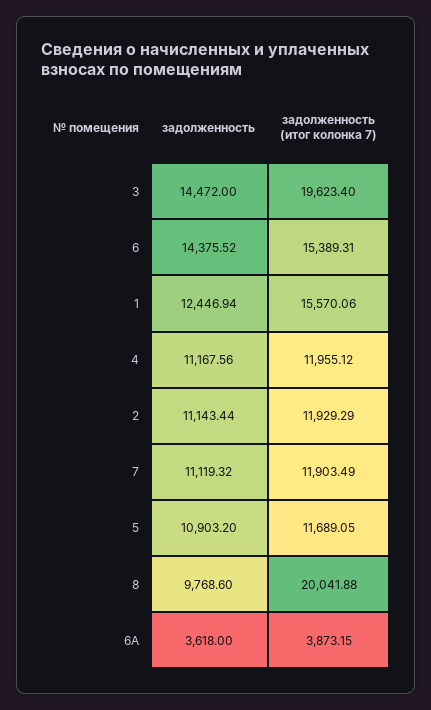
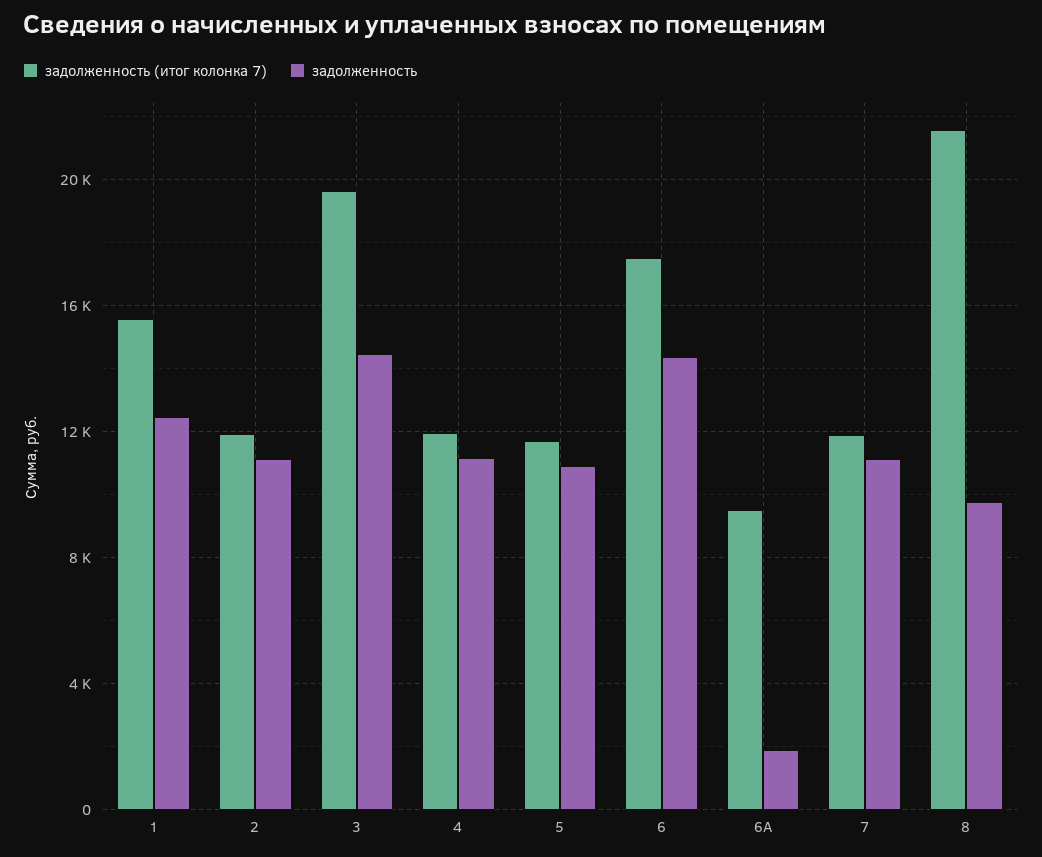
  {
    "задолженность": {
      "3": 14472,
      "6": 14375.52,
      "1": 12446.94,
      "4": 11167.56,
      "2": 11143.44,
      "7": 11119.32,
      "5": 10903.2,
      "8": 9768.6,
-     "6А": 3618
+     "6А": 2000
    },
    "задолженность (итог колонка 7)": {
      "3": 19623.4,
-     "6": 15389.31,
+     "6": 17500,
      "1": 15570.06,
      "4": 11955.12,
      "2": 11929.29,
      "7": 11903.49,
      "5": 11689.05,
-     "8": 20041.88,
+     "8": 21500,
-     "6А": 3873.15
+     "6А": 9500
    }
  }

